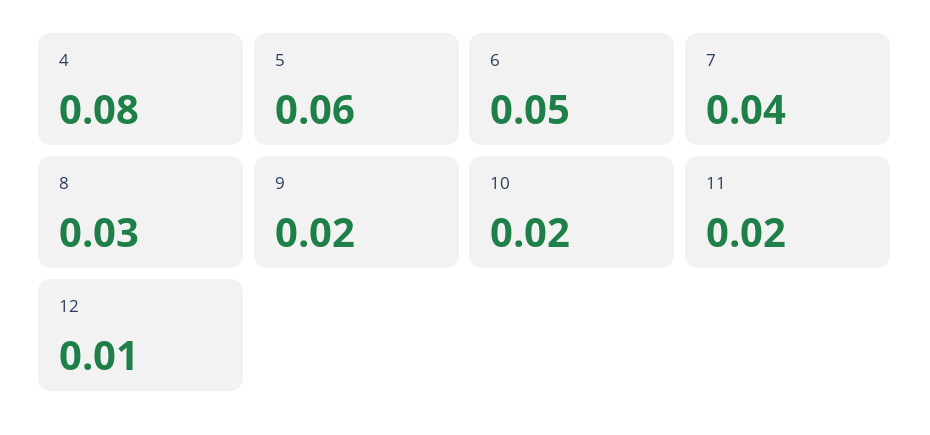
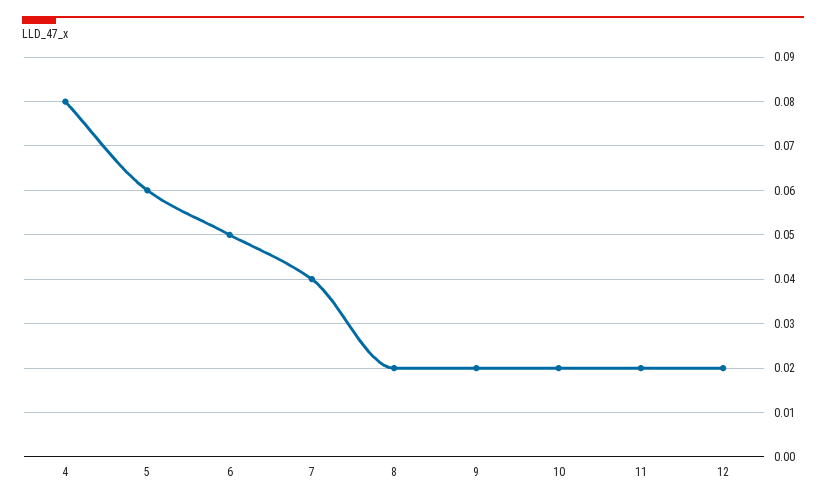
  {
    "4": 0.08,
    "5": 0.06,
    "6": 0.05,
    "7": 0.04,
-   "8": 0.03,
+   "8": 0.02,
    "9": 0.02,
    "10": 0.02,
    "11": 0.02,
-   "12": 0.01
+   "12": 0.02
  }

